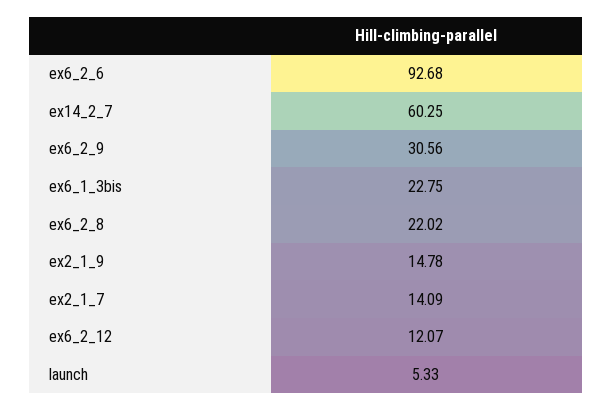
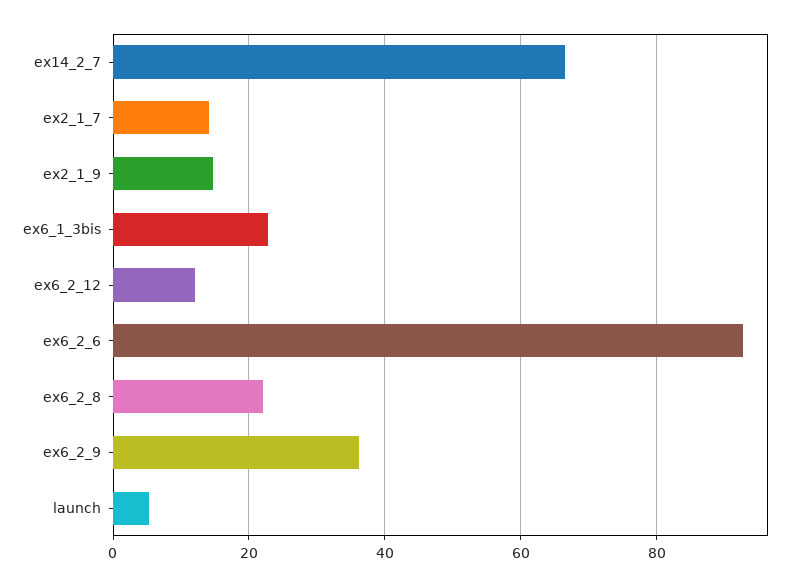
  {
    "ex6_2_6": 92.68,
-   "ex14_2_7": 60.25,
+   "ex14_2_7": 66,
-   "ex6_2_9": 30.56,
+   "ex6_2_9": 36,
    "ex6_1_3bis": 22.75,
    "ex6_2_8": 22.02,
    "ex2_1_9": 14.78,
    "ex2_1_7": 14.09,
    "ex6_2_12": 12.07,
    "launch": 5.33
  }

